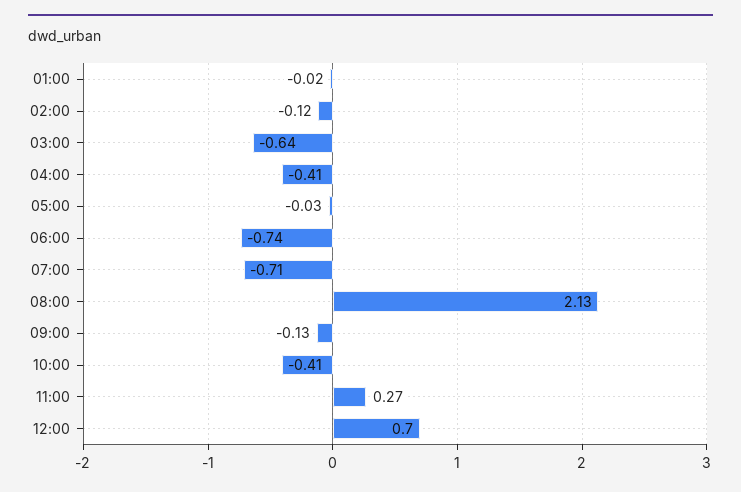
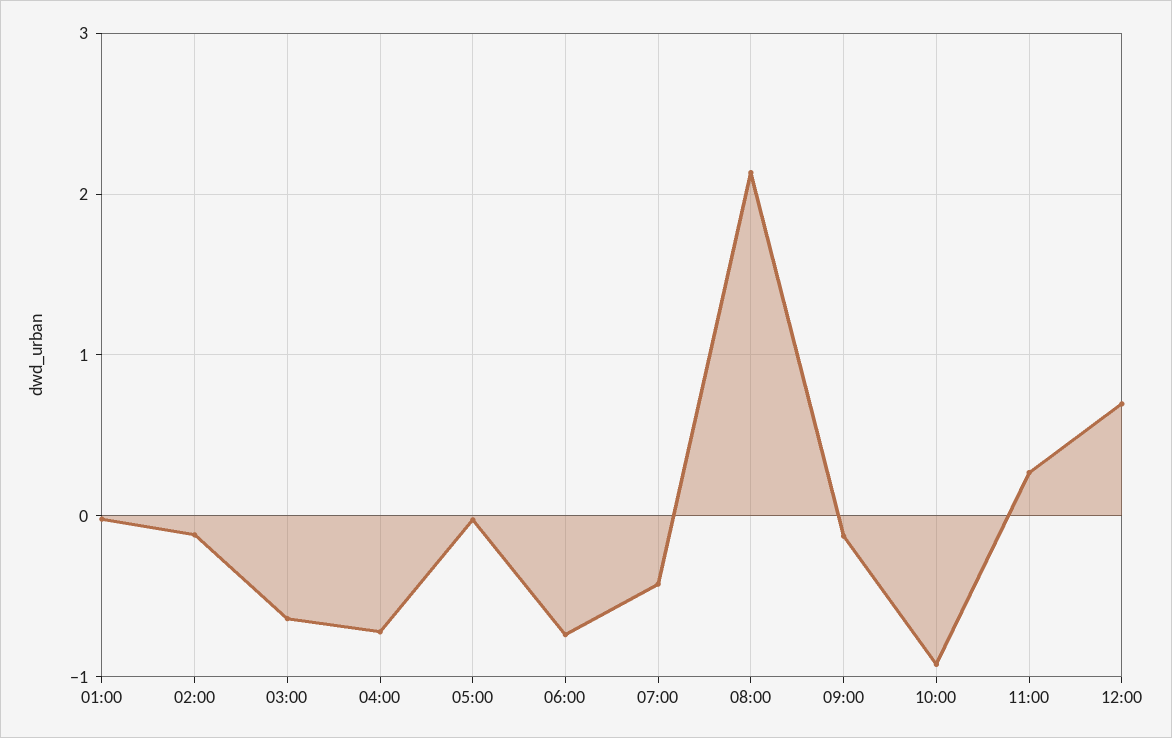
  {
    "01:00": -0.02,
    "02:00": -0.12,
    "03:00": -0.64,
-   "04:00": -0.41,
+   "04:00": -0.7,
    "05:00": -0.03,
    "06:00": -0.74,
-   "07:00": -0.71,
+   "07:00": -0.4,
    "08:00": 2.13,
    "09:00": -0.13,
-   "10:00": -0.41,
+   "10:00": -0.9,
    "11:00": 0.27,
    "12:00": 0.7
  }

